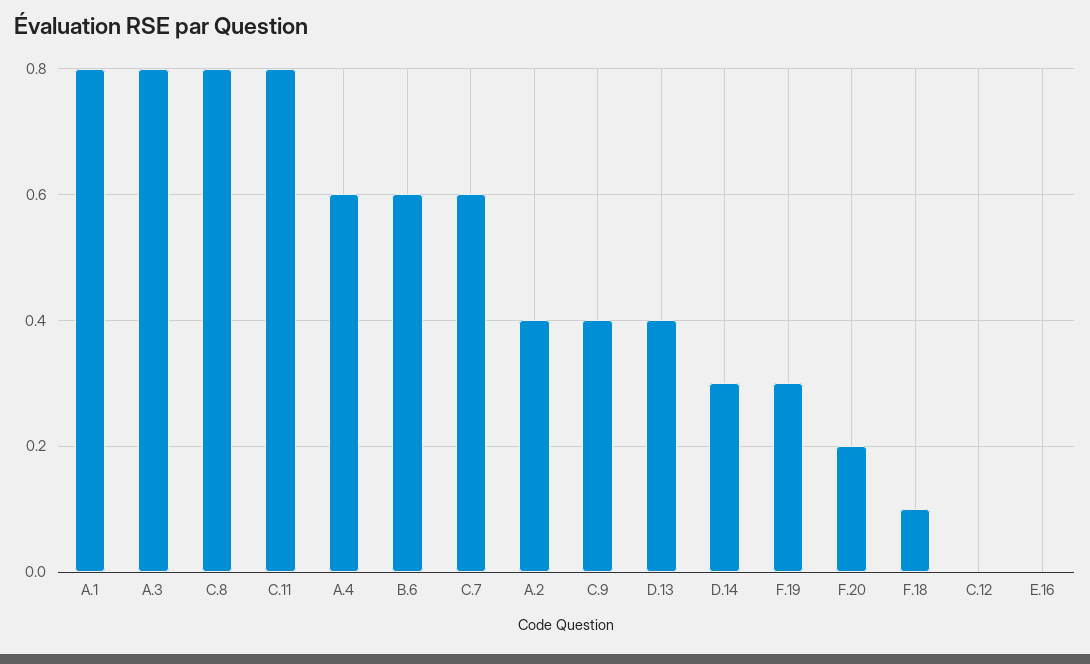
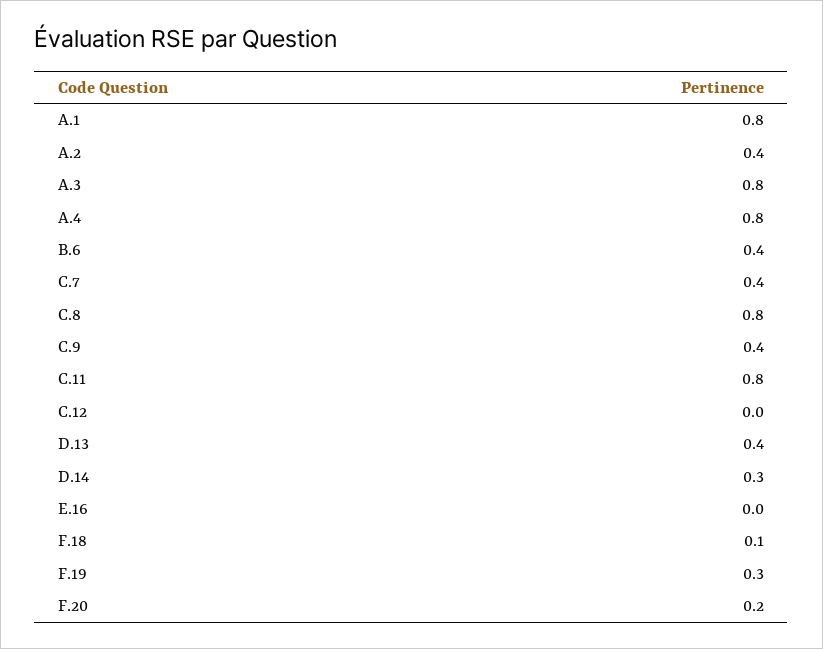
  {
    "A.1": 0.8,
    "A.3": 0.8,
    "C.8": 0.8,
    "C.11": 0.8,
-   "A.4": 0.6,
+   "A.4": 0.8,
-   "B.6": 0.6,
+   "B.6": 0.4,
-   "C.7": 0.6,
+   "C.7": 0.4,
    "A.2": 0.4,
    "C.9": 0.4,
    "D.13": 0.4,
    "D.14": 0.3,
    "F.19": 0.3,
    "F.20": 0.2,
    "F.18": 0.1,
    "C.12": 0,
    "E.16": 0
  }

